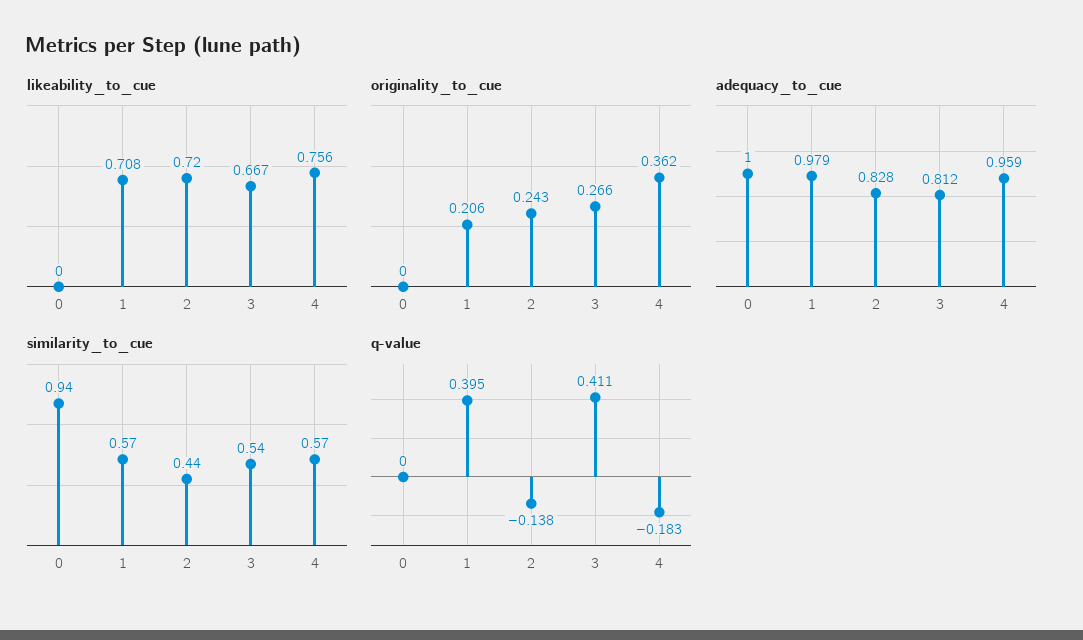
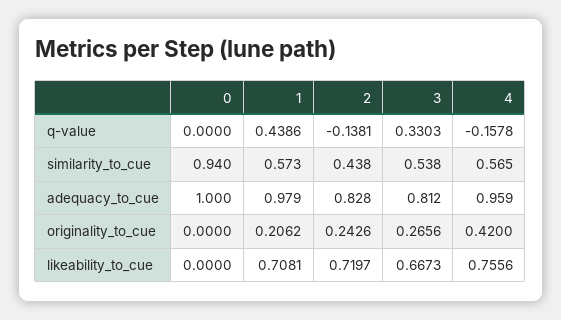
  {
    "likeability_to_cue": {
      "0": 0,
      "1": 0.7081,
      "2": 0.7197,
      "3": 0.6673,
      "4": 0.7556
    },
    "originality_to_cue": {
      "0": 0,
      "1": 0.2062,
      "2": 0.2426,
      "3": 0.2656,
-     "4": 0.362
+     "4": 0.42
    },
    "adequacy_to_cue": {
      "0": 1,
      "1": 0.979,
      "2": 0.828,
      "3": 0.812,
      "4": 0.959
    },
    "similarity_to_cue": {
      "0": 0.94,
      "1": 0.573,
      "2": 0.438,
      "3": 0.538,
      "4": 0.565
    },
    "q-value": {
      "0": 0,
-     "1": 0.395,
+     "1": 0.4386,
      "2": -0.1381,
-     "3": 0.411,
+     "3": 0.3303,
-     "4": -0.183
+     "4": -0.1578
    }
  }

